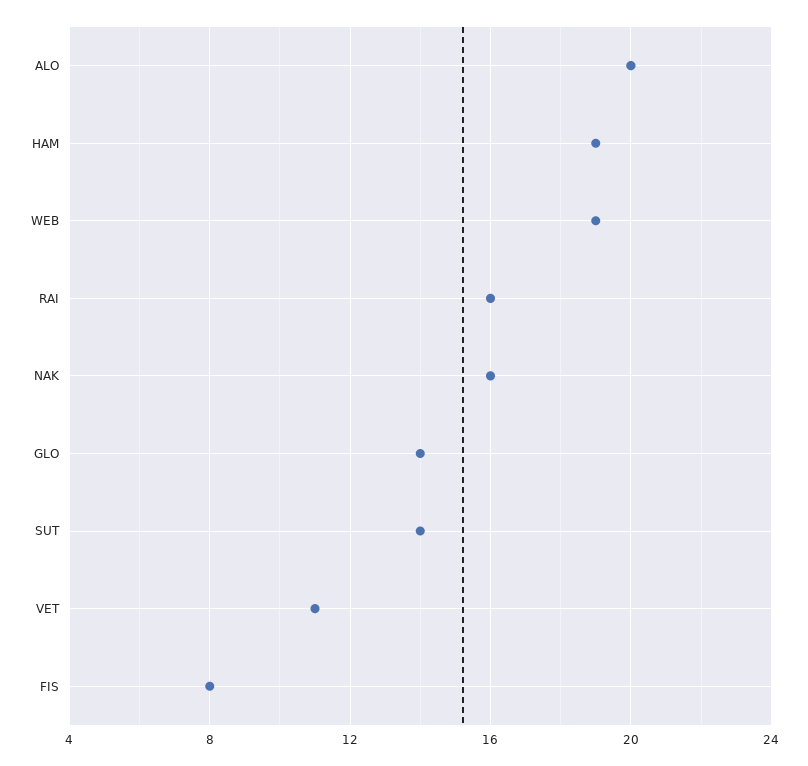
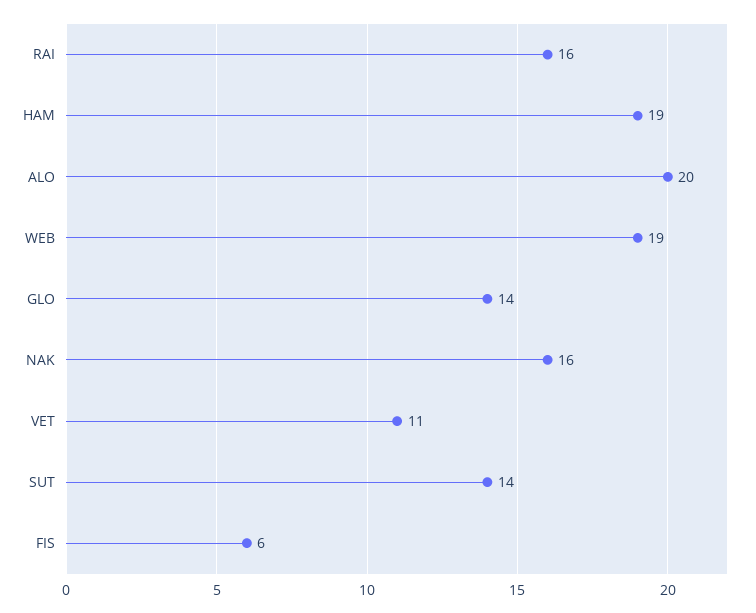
  {
    "ALO": 20,
    "HAM": 19,
    "WEB": 19,
    "RAI": 16,
    "NAK": 16,
    "GLO": 14,
    "SUT": 14,
    "VET": 11,
-   "FIS": 8
+   "FIS": 6
  }

